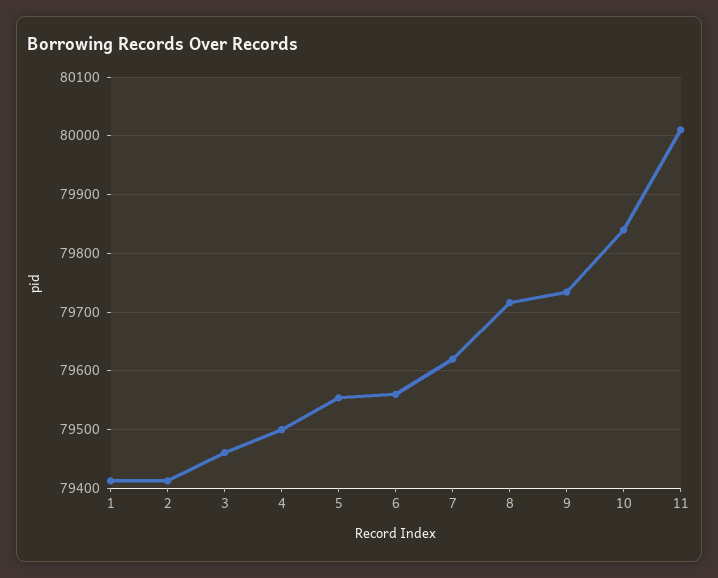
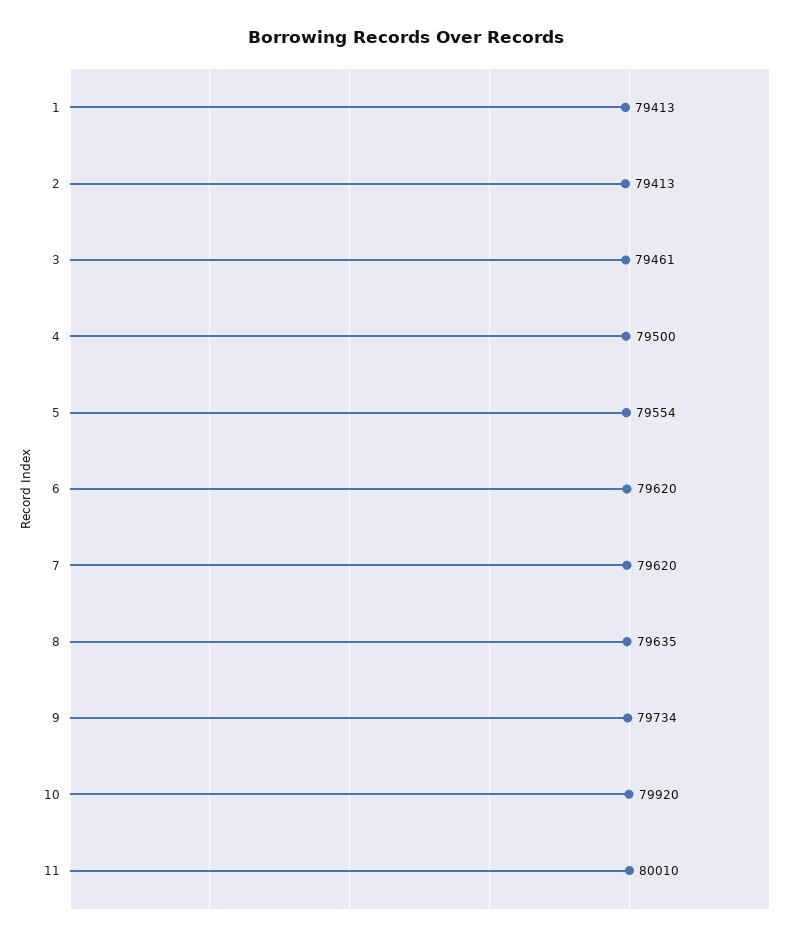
  {
    "1": 79413,
    "2": 79413,
    "3": 79461,
    "4": 79500,
    "5": 79554,
-   "6": 79560,
+   "6": 79620,
    "7": 79620,
-   "8": 79720,
+   "8": 79635,
    "9": 79734,
-   "10": 79840,
+   "10": 79920,
    "11": 80010
  }

